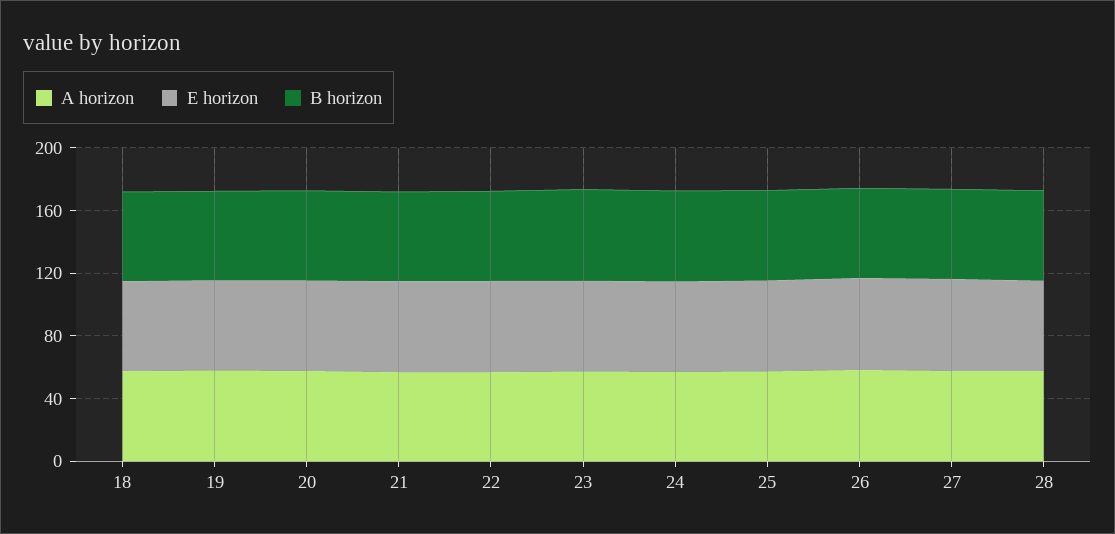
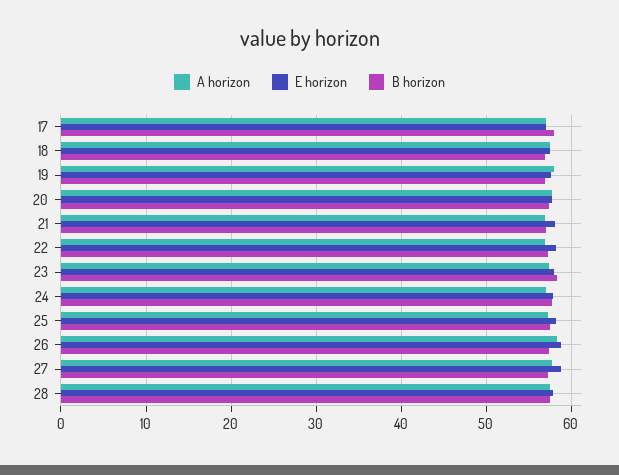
  {
    "A horizon": {
      "18": 58,
      "19": 58,
      "20": 58,
      "21": 57,
      "22": 57,
      "23": 57,
      "24": 57,
      "25": 57,
      "26": 58,
      "27": 58,
-     "28": 57
+     "28": 57,
+     "17": 57
    },
    "E horizon": {
      "18": 57,
      "19": 58,
      "20": 58,
      "21": 58,
      "22": 58,
      "23": 58,
      "24": 58,
      "25": 58,
      "26": 59,
      "27": 59,
-     "28": 58
+     "28": 58,
+     "17": 57
    },
    "B horizon": {
      "18": 57,
      "19": 57,
      "20": 57,
      "21": 57,
      "22": 57,
      "23": 58,
      "24": 58,
      "25": 57,
      "26": 57,
      "27": 57,
-     "28": 57
+     "28": 57,
+     "17": 58
    }
  }

